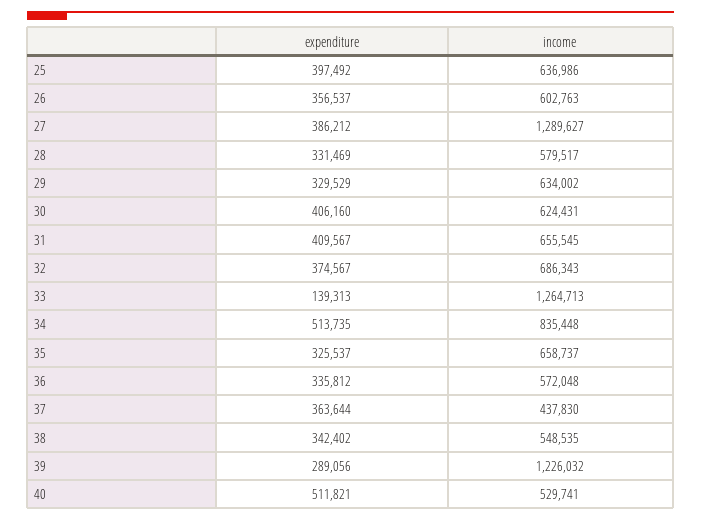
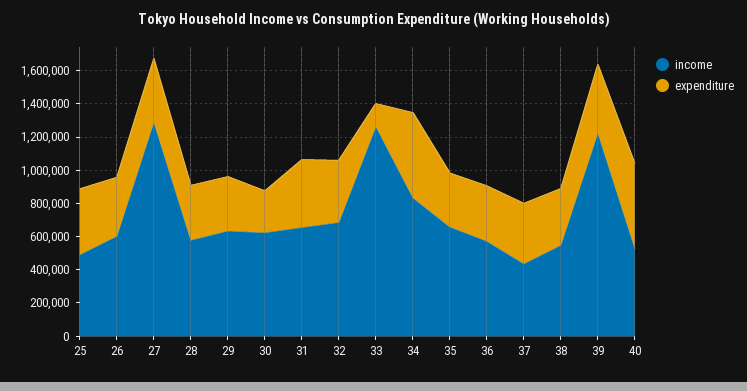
  {
    "expenditure": {
      "25": 397492,
      "26": 356537,
      "27": 386212,
      "28": 331469,
      "29": 329529,
-     "30": 406160,
+     "30": 250000,
      "31": 409567,
      "32": 374567,
      "33": 139313,
      "34": 513735,
      "35": 325537,
      "36": 335812,
      "37": 363644,
      "38": 342402,
-     "39": 289056,
+     "39": 400000,
      "40": 511821
    },
    "income": {
-     "25": 636986,
+     "25": 500000,
      "26": 602763,
      "27": 1289627,
      "28": 579517,
      "29": 634002,
      "30": 624431,
      "31": 655545,
      "32": 686343,
      "33": 1264713,
      "34": 835448,
      "35": 658737,
      "36": 572048,
      "37": 437830,
      "38": 548535,
      "39": 1226032,
      "40": 529741
    }
  }

